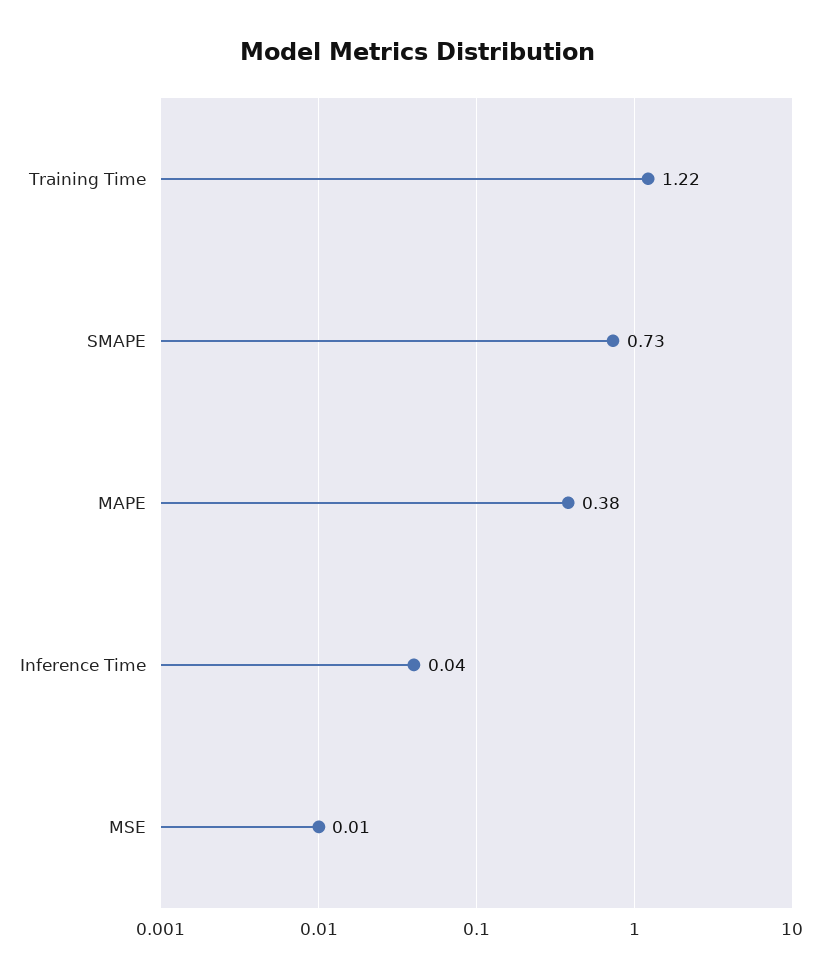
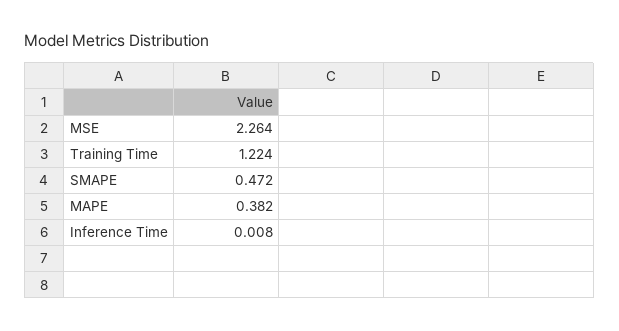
  {
    "Training Time": 1.224,
-   "SMAPE": 0.73,
+   "SMAPE": 0.472,
    "MAPE": 0.382,
-   "Inference Time": 0.04,
+   "Inference Time": 0.008,
-   "MSE": 0.01
+   "MSE": 2.264
  }

